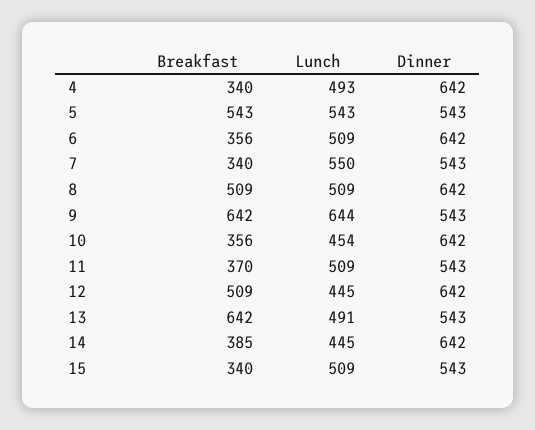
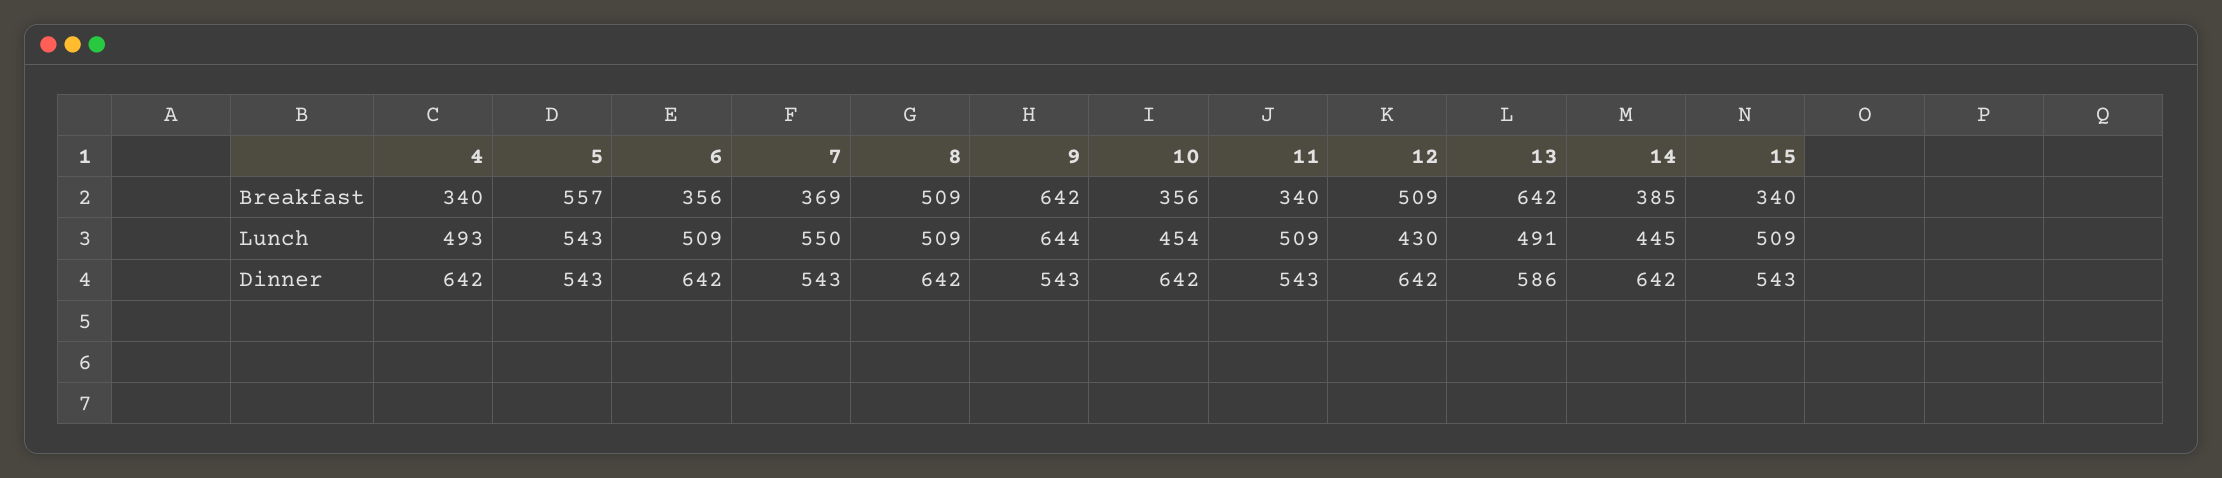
  {
    "Breakfast": {
      "4": 340,
-     "5": 543,
+     "5": 557,
      "6": 356,
-     "7": 340,
+     "7": 369,
      "8": 509,
      "9": 642,
      "10": 356,
-     "11": 370,
+     "11": 340,
      "12": 509,
      "13": 642,
      "14": 385,
      "15": 340
    },
    "Lunch": {
      "4": 493,
      "5": 543,
      "6": 509,
      "7": 550,
      "8": 509,
      "9": 644,
      "10": 454,
      "11": 509,
-     "12": 445,
+     "12": 430,
      "13": 491,
      "14": 445,
      "15": 509
    },
    "Dinner": {
      "4": 642,
      "5": 543,
      "6": 642,
      "7": 543,
      "8": 642,
      "9": 543,
      "10": 642,
      "11": 543,
      "12": 642,
-     "13": 543,
+     "13": 586,
      "14": 642,
      "15": 543
    }
  }

